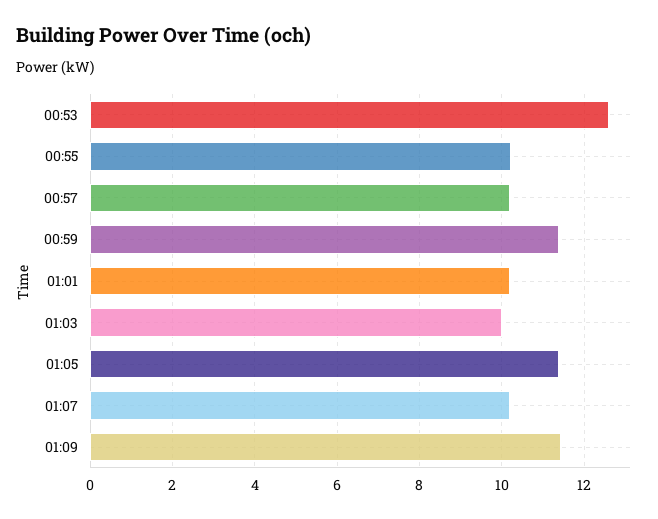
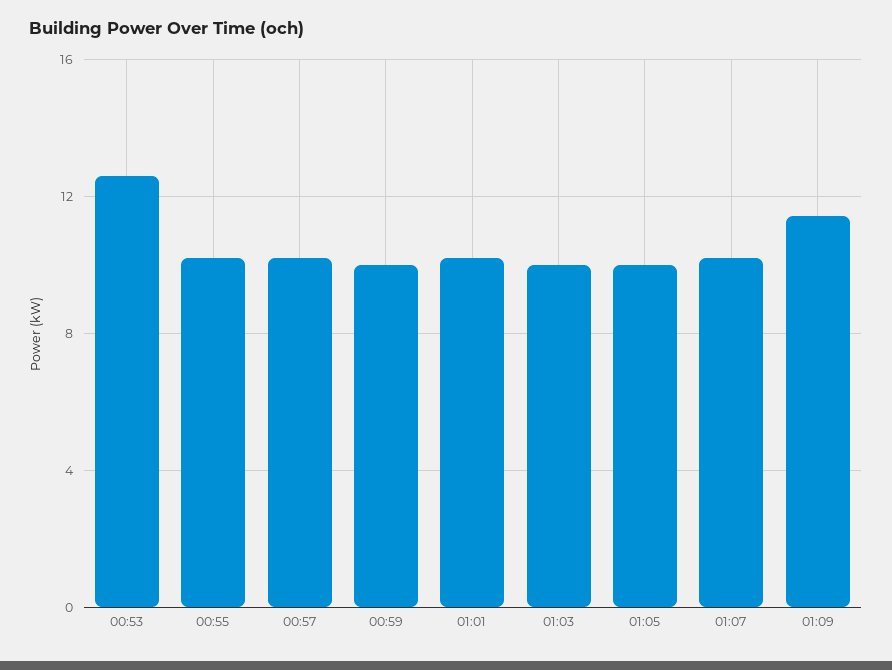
  {
    "00:53": 12.6,
    "00:55": 10.2,
    "00:57": 10.2,
-   "00:59": 11.4,
+   "00:59": 10,
    "01:01": 10.2,
    "01:03": 10,
-   "01:05": 11.4,
+   "01:05": 10,
    "01:07": 10.2,
    "01:09": 11.4
  }

